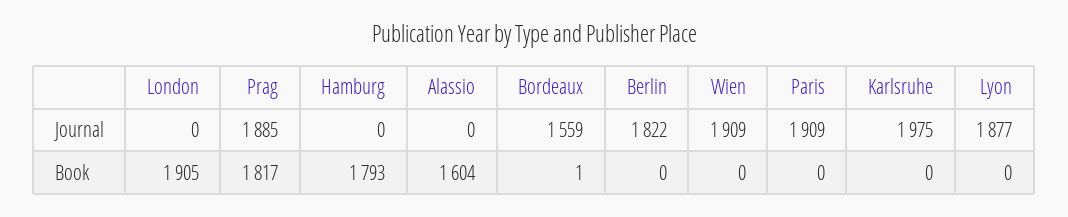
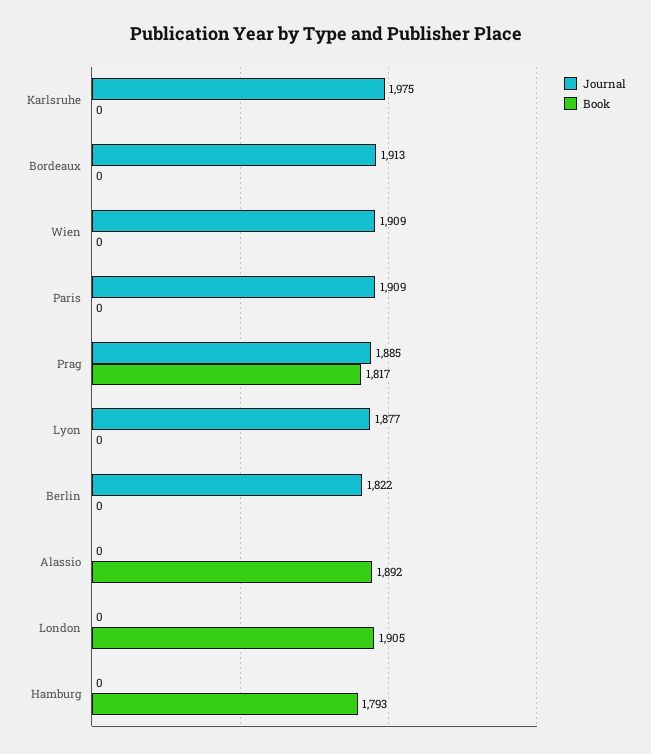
  {
    "Journal": {
      "London": 0,
      "Prag": 1885,
      "Hamburg": 0,
      "Alassio": 0,
-     "Bordeaux": 1559,
+     "Bordeaux": 1913,
      "Berlin": 1822,
      "Wien": 1909,
      "Paris": 1909,
      "Karlsruhe": 1975,
      "Lyon": 1877
    },
    "Book": {
      "London": 1905,
      "Prag": 1817,
      "Hamburg": 1793,
-     "Alassio": 1604,
+     "Alassio": 1892,
-     "Bordeaux": 1,
+     "Bordeaux": 0,
      "Berlin": 0,
      "Wien": 0,
      "Paris": 0,
      "Karlsruhe": 0,
      "Lyon": 0
    }
  }

